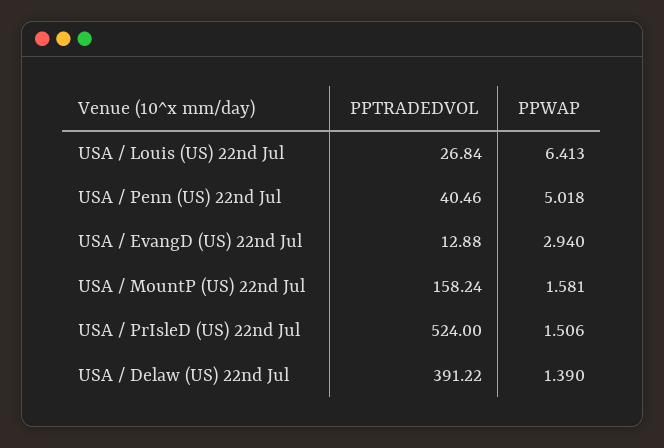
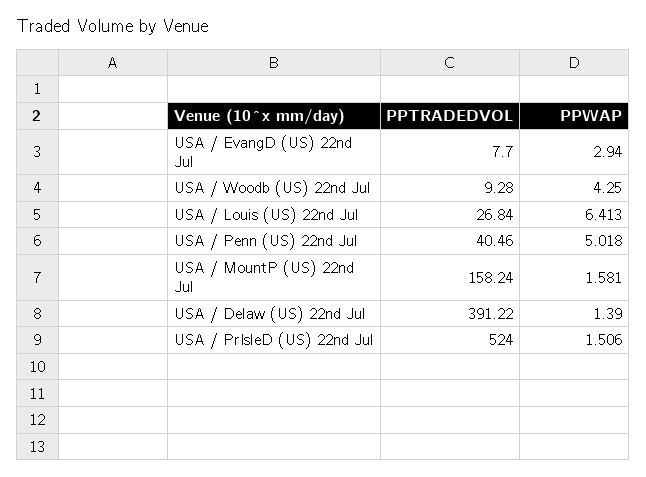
  {
    "PPTRADEDVOL": {
      "USA / Louis (US) 22nd Jul": 26.84,
      "USA / Penn (US) 22nd Jul": 40.46,
-     "USA / EvangD (US) 22nd Jul": 12.88,
+     "USA / EvangD (US) 22nd Jul": 7.7,
      "USA / MountP (US) 22nd Jul": 158.24,
      "USA / PrIsleD (US) 22nd Jul": 524,
-     "USA / Delaw (US) 22nd Jul": 391.22
+     "USA / Delaw (US) 22nd Jul": 391.22,
+     "USA / Woodb (US) 22nd Jul": 9.28
    },
    "PPWAP": {
      "USA / Louis (US) 22nd Jul": 6.413,
      "USA / Penn (US) 22nd Jul": 5.018,
      "USA / EvangD (US) 22nd Jul": 2.94,
      "USA / MountP (US) 22nd Jul": 1.581,
      "USA / PrIsleD (US) 22nd Jul": 1.506,
-     "USA / Delaw (US) 22nd Jul": 1.39
+     "USA / Delaw (US) 22nd Jul": 1.39,
+     "USA / Woodb (US) 22nd Jul": 4.25
    }
  }

